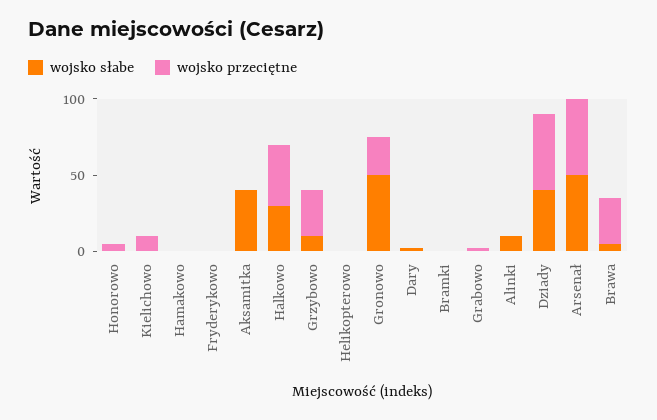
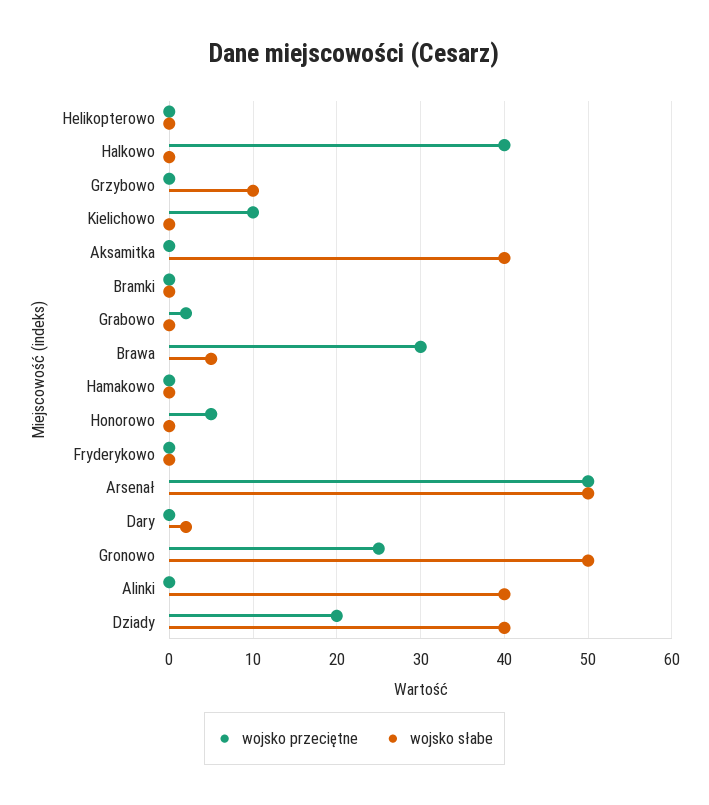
  {
    "wojsko słabe": {
      "Honorowo": 0,
      "Kielichowo": 0,
      "Hamakowo": 0,
      "Fryderykowo": 0,
      "Aksamitka": 40,
-     "Halkowo": 30,
+     "Halkowo": 0,
      "Grzybowo": 10,
      "Helikopterowo": 0,
      "Gronowo": 50,
      "Dary": 2,
      "Bramki": 0,
      "Grabowo": 0,
-     "Alinki": 10,
+     "Alinki": 40,
      "Dziady": 40,
      "Arsenał": 50,
      "Brawa": 5
    },
    "wojsko przeciętne": {
      "Honorowo": 5,
      "Kielichowo": 10,
      "Hamakowo": 0,
      "Fryderykowo": 0,
      "Aksamitka": 0,
      "Halkowo": 40,
-     "Grzybowo": 30,
+     "Grzybowo": 0,
      "Helikopterowo": 0,
      "Gronowo": 25,
      "Dary": 0,
      "Bramki": 0,
      "Grabowo": 2,
      "Alinki": 0,
-     "Dziady": 50,
+     "Dziady": 20,
      "Arsenał": 50,
      "Brawa": 30
    }
  }

